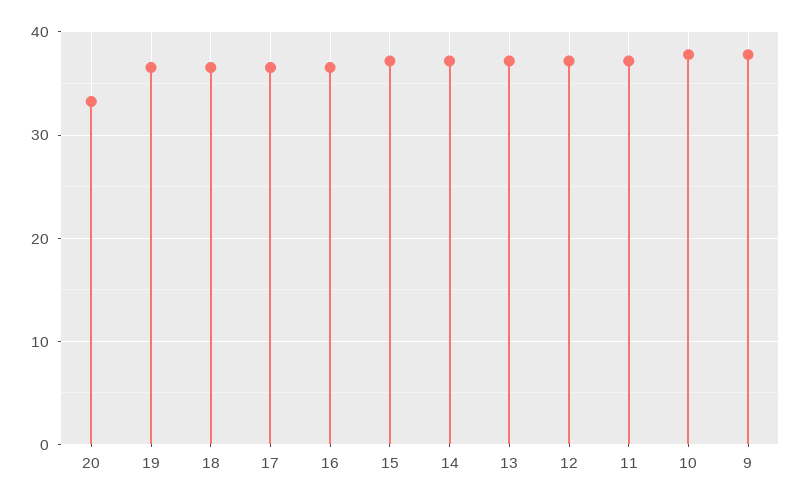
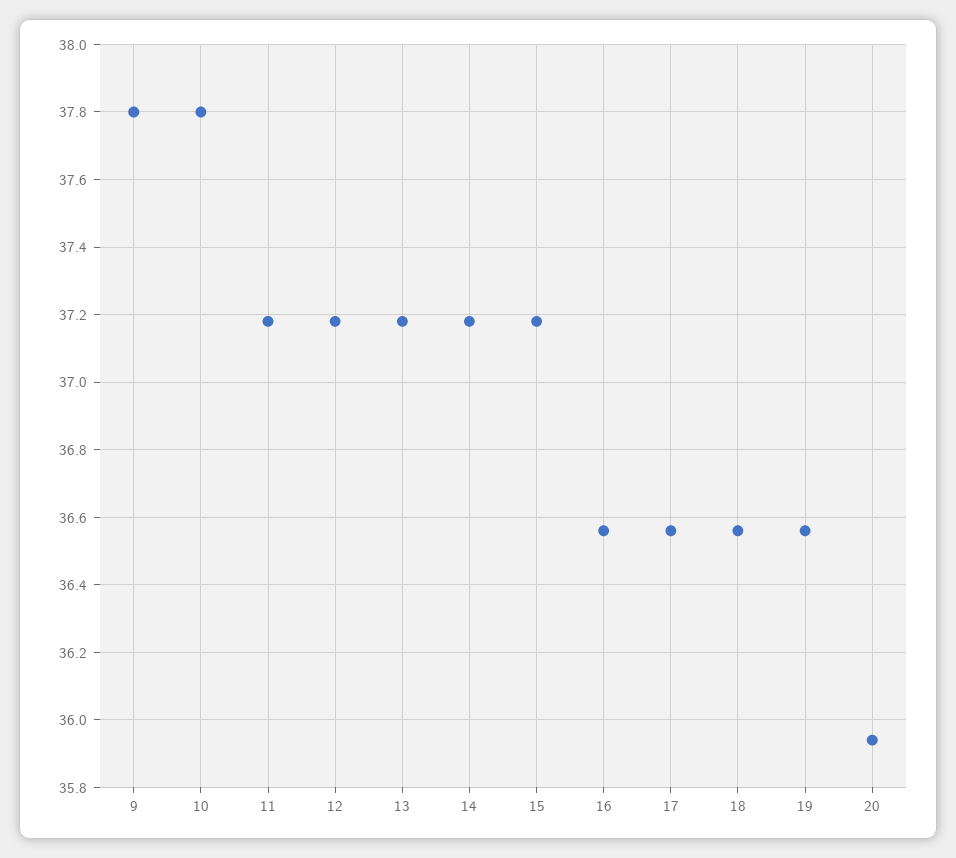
  {
-   "20": 33,
+   "20": 35.95,
    "19": 36.55,
    "18": 36.55,
    "17": 36.55,
    "16": 36.55,
    "15": 37.2,
    "14": 37.2,
    "13": 37.2,
    "12": 37.2,
    "11": 37.2,
    "10": 37.8,
    "9": 37.8
  }

